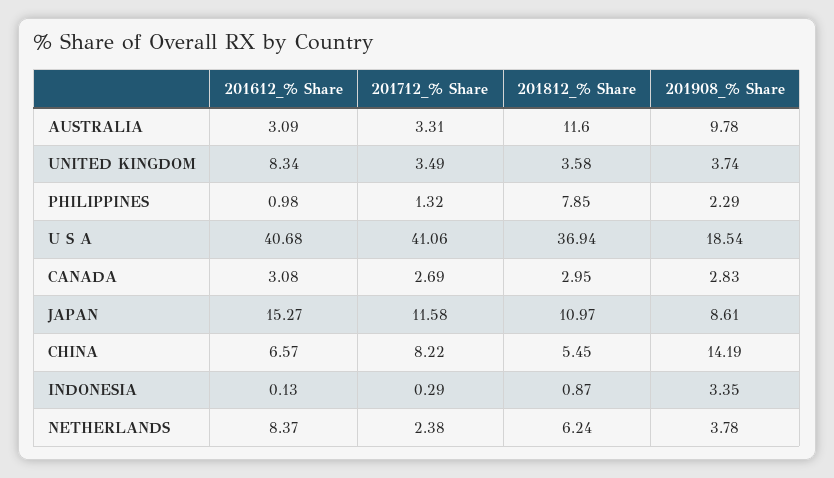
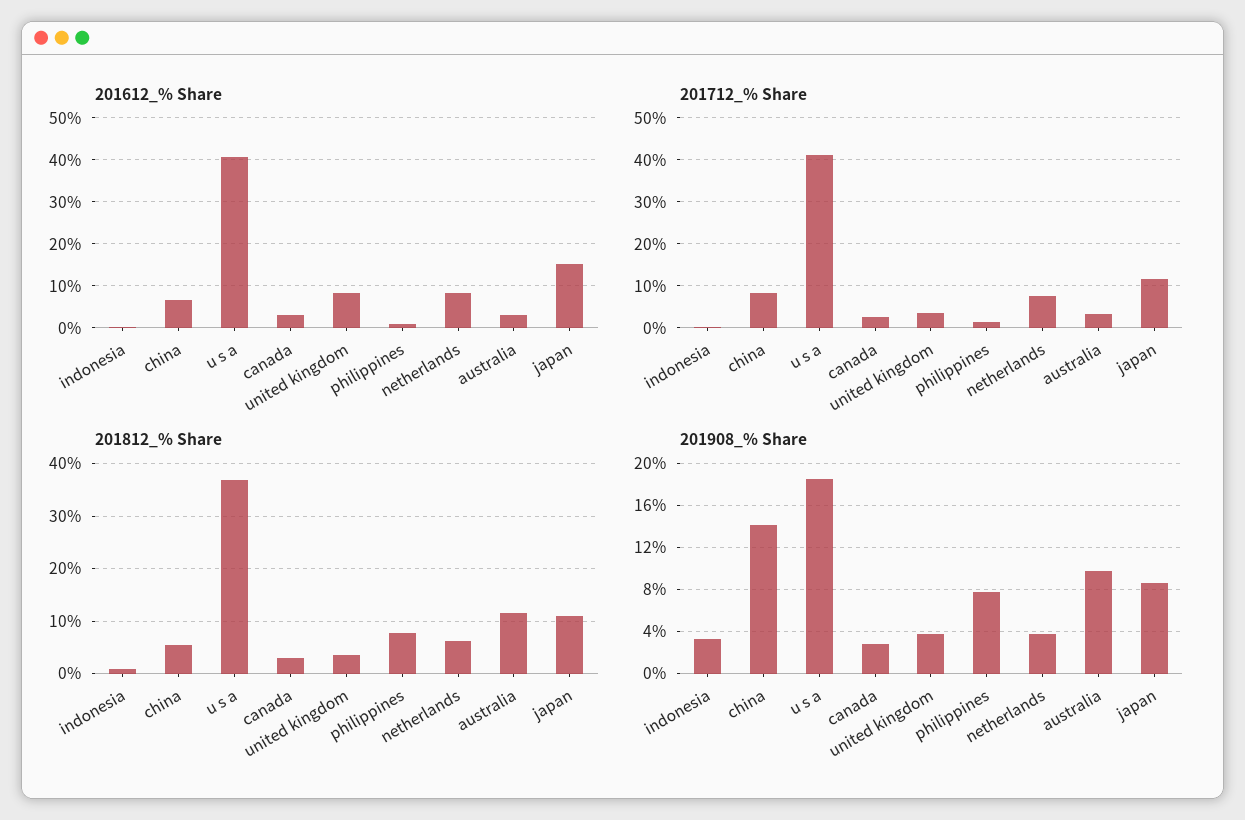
  {
    "201612_% Share": {
      "AUSTRALIA": 3.09,
      "UNITED KINGDOM": 8.34,
      "PHILIPPINES": 0.98,
      "U S A": 40.68,
      "CANADA": 3.08,
      "JAPAN": 15.27,
      "CHINA": 6.57,
      "INDONESIA": 0.13,
      "NETHERLANDS": 8.37
    },
    "201712_% Share": {
      "AUSTRALIA": 3.31,
      "UNITED KINGDOM": 3.49,
      "PHILIPPINES": 1.32,
      "U S A": 41.06,
      "CANADA": 2.69,
      "JAPAN": 11.58,
      "CHINA": 8.22,
      "INDONESIA": 0.29,
-     "NETHERLANDS": 2.38
+     "NETHERLANDS": 8
    },
    "201812_% Share": {
      "AUSTRALIA": 11.6,
      "UNITED KINGDOM": 3.58,
      "PHILIPPINES": 7.85,
      "U S A": 36.94,
      "CANADA": 2.95,
      "JAPAN": 10.97,
      "CHINA": 5.45,
      "INDONESIA": 0.87,
      "NETHERLANDS": 6.24
    },
    "201908_% Share": {
      "AUSTRALIA": 9.78,
      "UNITED KINGDOM": 3.74,
-     "PHILIPPINES": 2.29,
+     "PHILIPPINES": 8,
      "U S A": 18.54,
      "CANADA": 2.83,
      "JAPAN": 8.61,
      "CHINA": 14.19,
      "INDONESIA": 3.35,
      "NETHERLANDS": 3.78
    }
  }

